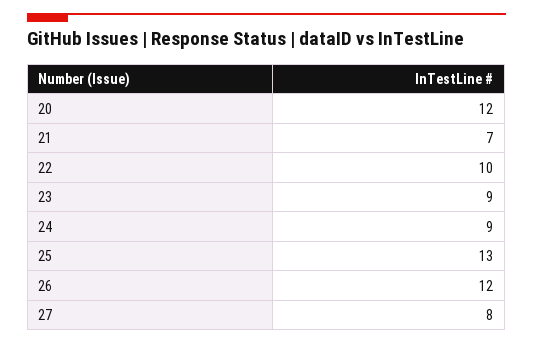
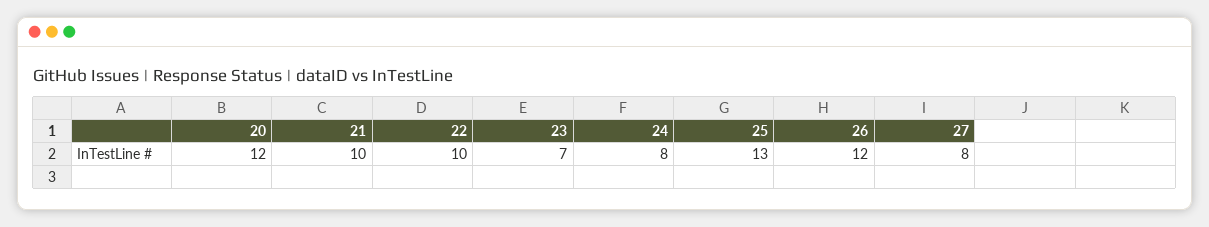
  {
    "20": 12,
-   "21": 7,
+   "21": 10,
    "22": 10,
-   "23": 9,
+   "23": 7,
-   "24": 9,
+   "24": 8,
    "25": 13,
    "26": 12,
    "27": 8
  }

